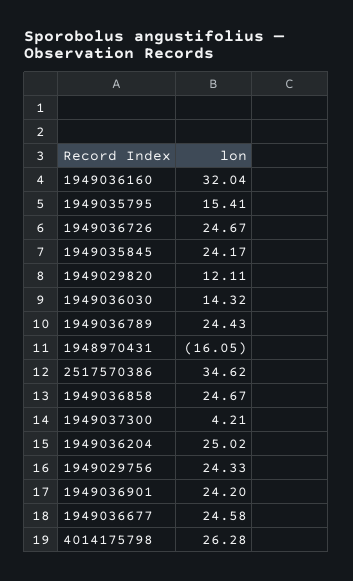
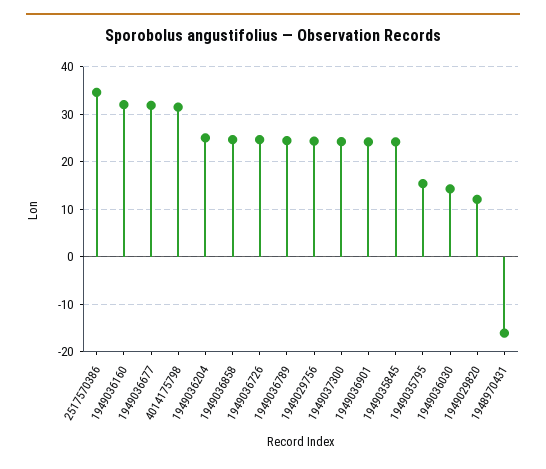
  {
    "1949036160": 32.04,
    "1949035795": 15.41,
    "1949036726": 24.67,
    "1949035845": 24.17,
    "1949029820": 12.11,
    "1949036030": 14.32,
    "1949036789": 24.43,
    "1948970431": -16.05,
    "2517570386": 34.62,
    "1949036858": 24.67,
-   "1949037300": 4.21,
+   "1949037300": 24,
    "1949036204": 25.02,
    "1949029756": 24.33,
    "1949036901": 24.2,
-   "1949036677": 24.58,
+   "1949036677": 32,
-   "4014175798": 26.28
+   "4014175798": 32
  }

